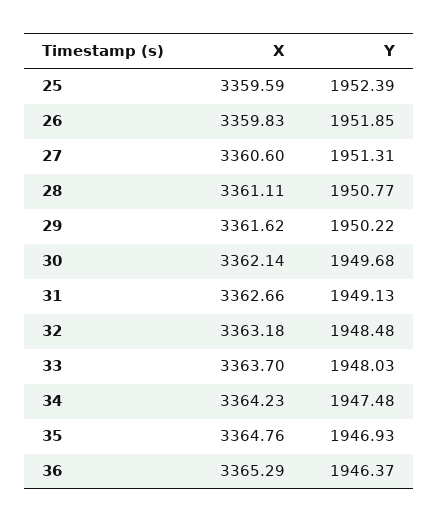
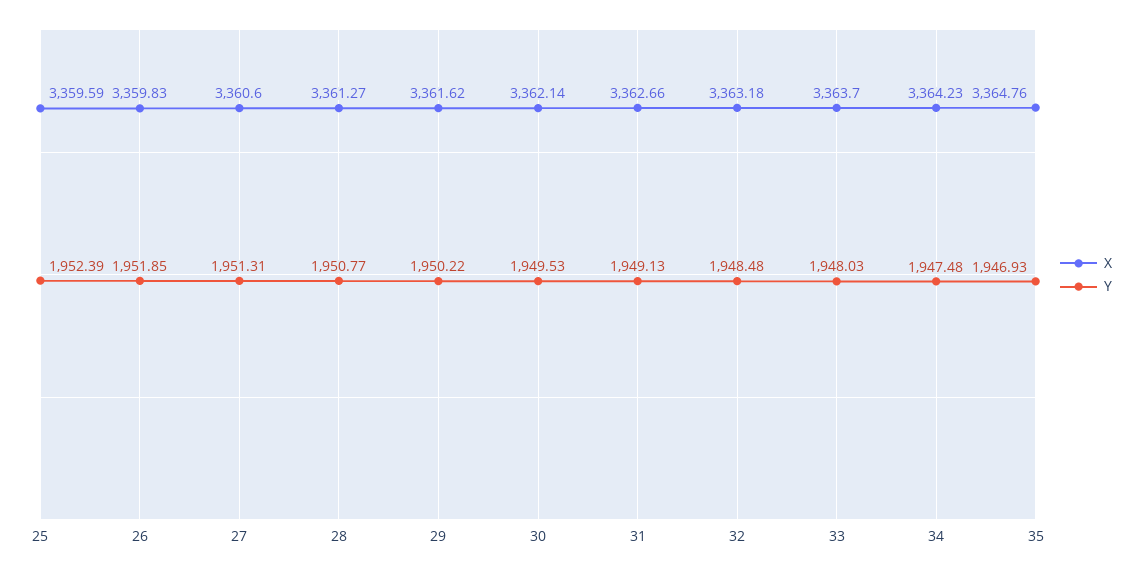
  {
    "X": {
      "25": 3359.59,
      "26": 3359.83,
      "27": 3360.6,
-     "28": 3361.11,
+     "28": 3361.27,
      "29": 3361.62,
      "30": 3362.14,
      "31": 3362.66,
      "32": 3363.18,
      "33": 3363.7,
      "34": 3364.23,
-     "35": 3364.76,
+     "35": 3364.76
-     "36": 3365.29
    },
    "Y": {
      "25": 1952.39,
      "26": 1951.85,
      "27": 1951.31,
      "28": 1950.77,
      "29": 1950.22,
-     "30": 1949.68,
+     "30": 1949.53,
      "31": 1949.13,
      "32": 1948.48,
      "33": 1948.03,
      "34": 1947.48,
-     "35": 1946.93,
+     "35": 1946.93
-     "36": 1946.37
    }
  }

